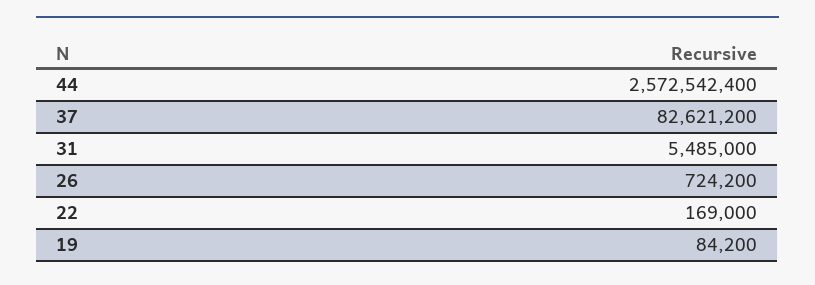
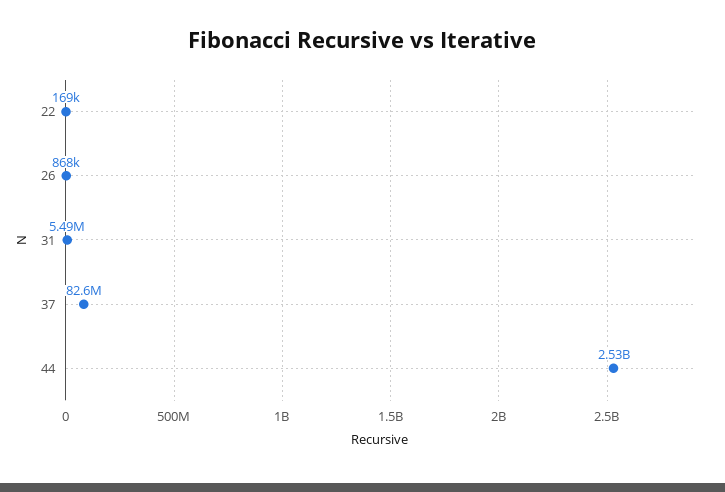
  {
-   "44": 2572542400,
+   "44": 2530000000,
    "37": 82621200,
    "31": 5485000,
-   "26": 724200,
+   "26": 868000,
-   "22": 169000,
+   "22": 169000
-   "19": 84200
  }

